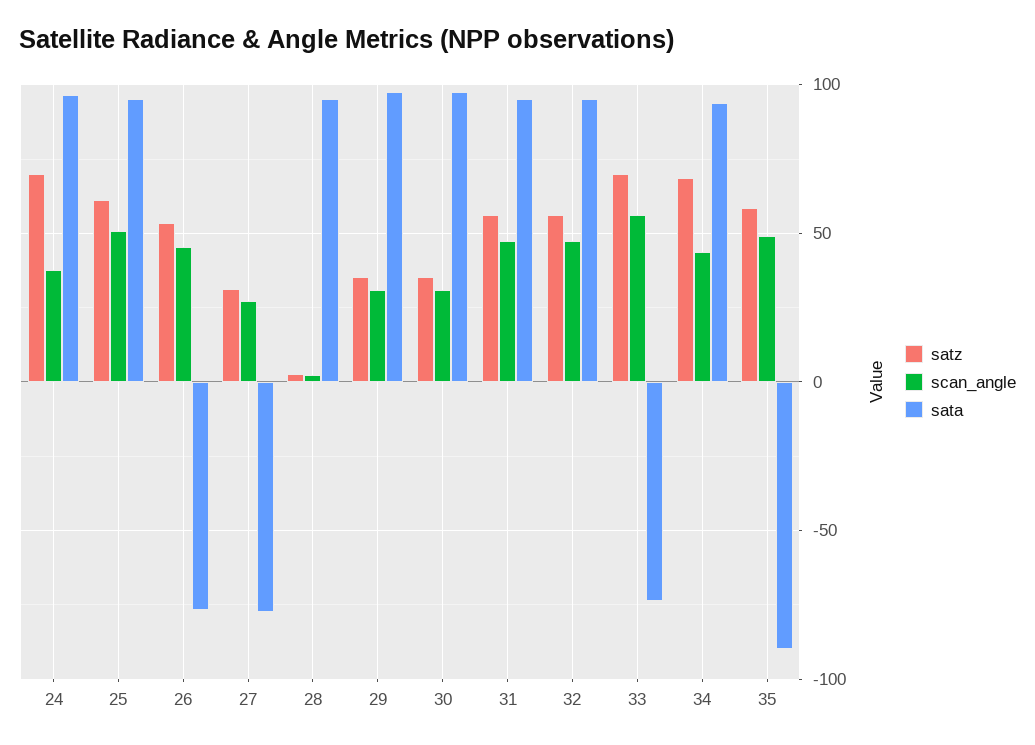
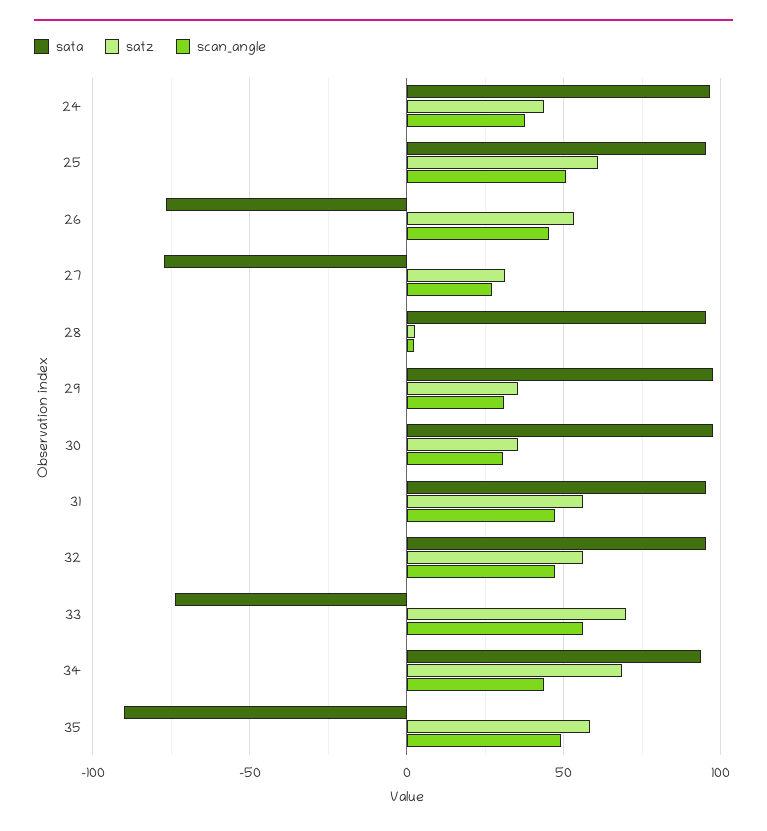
  {
    "satz": {
-     "24": 70,
+     "24": 45,
      "25": 60,
      "26": 55,
      "27": 30,
      "28": 5,
      "29": 35,
      "30": 35,
      "31": 55,
      "32": 55,
      "33": 70,
      "34": 70,
      "35": 60
    },
    "scan_angle": {
      "24": 40,
      "25": 50,
      "26": 45,
      "27": 25,
      "28": 0,
      "29": 30,
      "30": 30,
      "31": 45,
      "32": 45,
      "33": 55,
      "34": 45,
      "35": 50
    },
    "sata": {
      "24": 95,
      "25": 95,
      "26": -75,
      "27": -75,
      "28": 95,
      "29": 100,
      "30": 100,
      "31": 95,
      "32": 95,
      "33": -75,
      "34": 95,
      "35": -90
    }
  }

